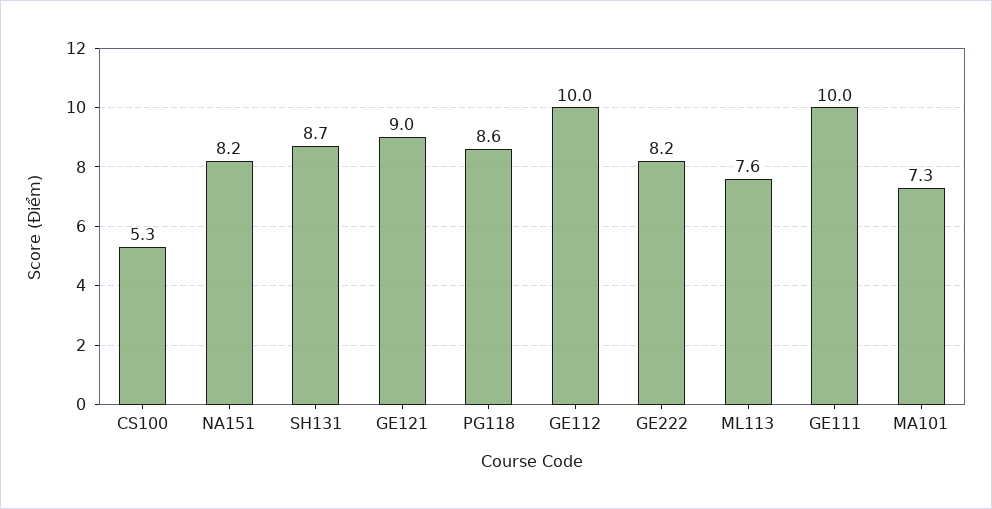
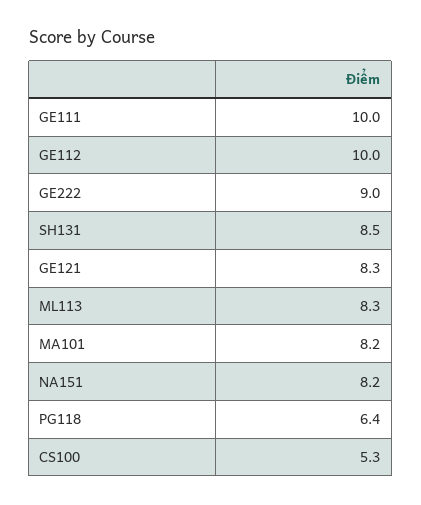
  {
    "CS100": 5.3,
    "NA151": 8.2,
-   "SH131": 8.7,
+   "SH131": 8.5,
-   "GE121": 9,
+   "GE121": 8.3,
-   "PG118": 8.6,
+   "PG118": 6.4,
    "GE112": 10,
-   "GE222": 8.2,
+   "GE222": 9,
-   "ML113": 7.6,
+   "ML113": 8.3,
    "GE111": 10,
-   "MA101": 7.3
+   "MA101": 8.2
  }

